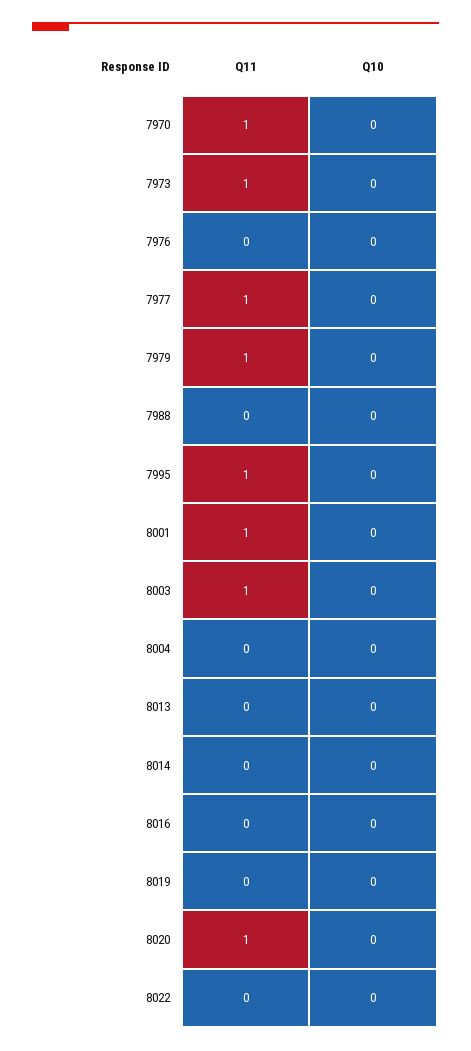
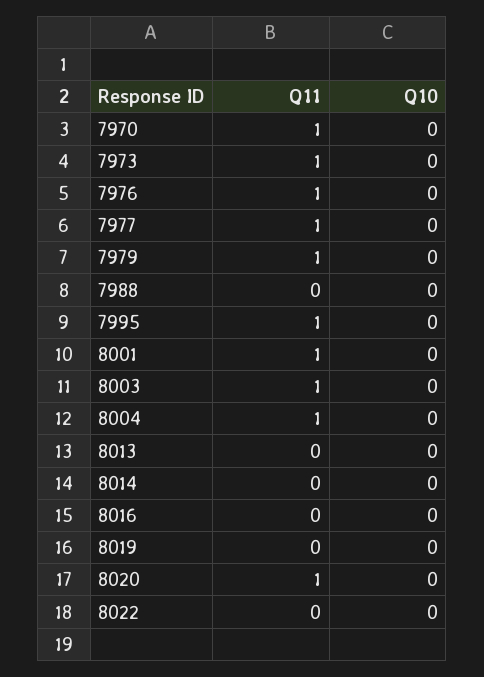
  {
    "Q11": {
      "7970": 1,
      "7973": 1,
-     "7976": 0,
+     "7976": 1,
      "7977": 1,
      "7979": 1,
      "7988": 0,
      "7995": 1,
      "8001": 1,
      "8003": 1,
-     "8004": 0,
+     "8004": 1,
      "8013": 0,
      "8014": 0,
      "8016": 0,
      "8019": 0,
      "8020": 1,
      "8022": 0
    },
    "Q10": {
      "7970": 0,
      "7973": 0,
      "7976": 0,
      "7977": 0,
      "7979": 0,
      "7988": 0,
      "7995": 0,
      "8001": 0,
      "8003": 0,
      "8004": 0,
      "8013": 0,
      "8014": 0,
      "8016": 0,
      "8019": 0,
      "8020": 0,
      "8022": 0
    }
  }

